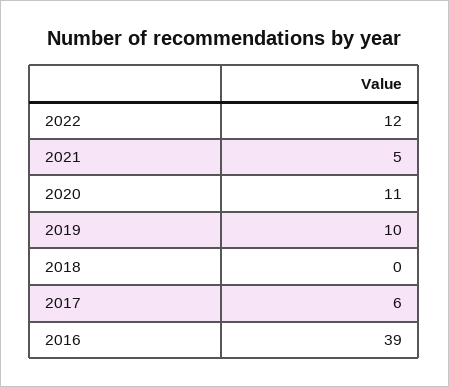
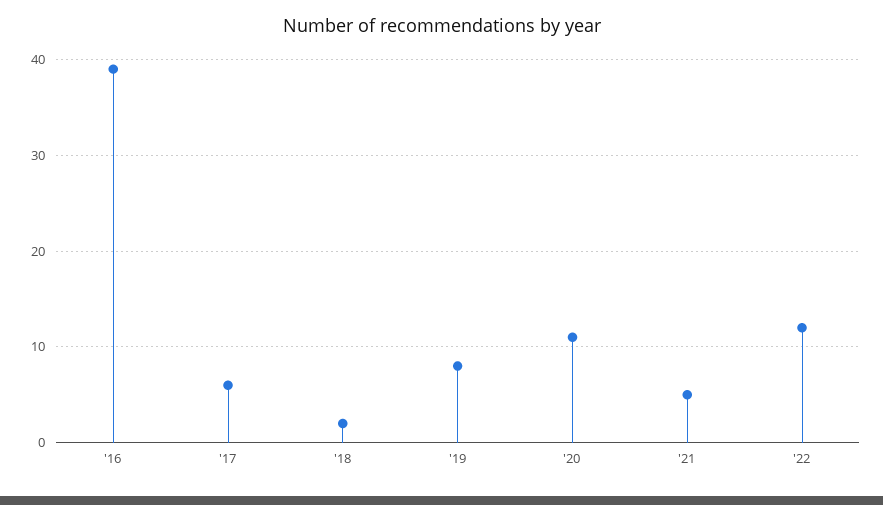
  {
    "2022": 12,
    "2021": 5,
    "2020": 11,
-   "2019": 10,
+   "2019": 8,
-   "2018": 0,
+   "2018": 2,
    "2017": 6,
    "2016": 39
  }

